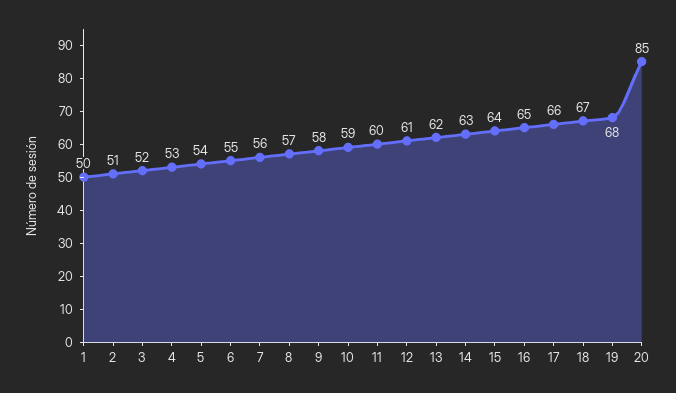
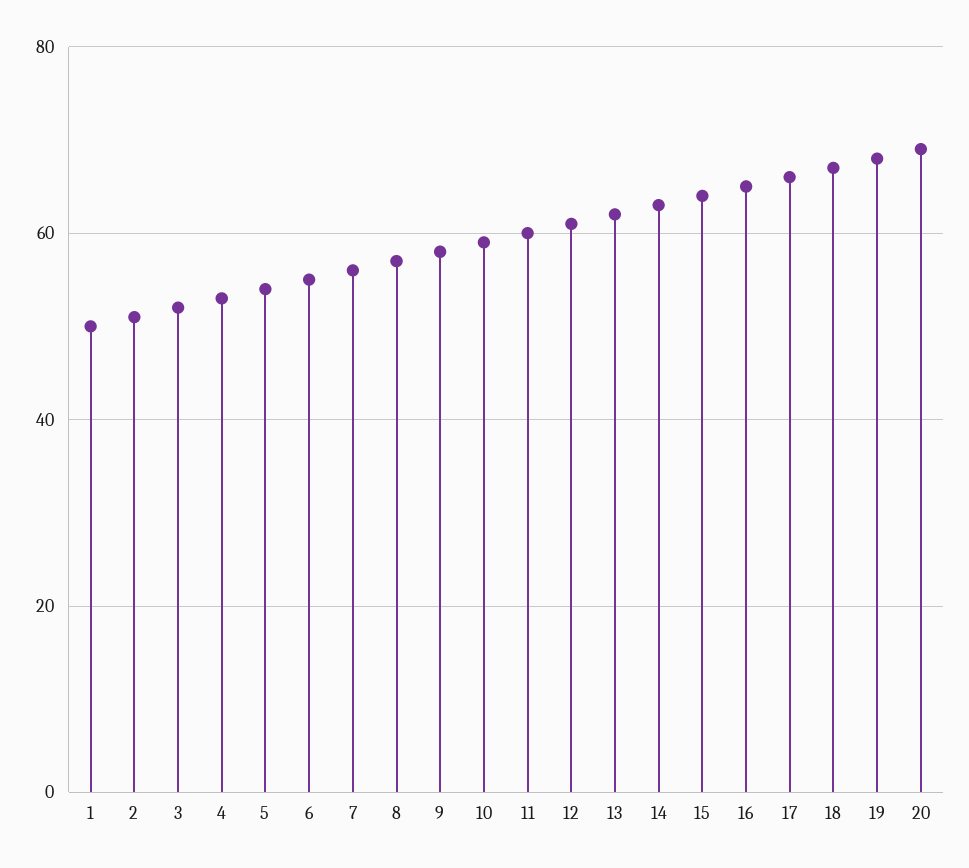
  {
    "1": 50,
    "2": 51,
    "3": 52,
    "4": 53,
    "5": 54,
    "6": 55,
    "7": 56,
    "8": 57,
    "9": 58,
    "10": 59,
    "11": 60,
    "12": 61,
    "13": 62,
    "14": 63,
    "15": 64,
    "16": 65,
    "17": 66,
    "18": 67,
    "19": 68,
-   "20": 85
+   "20": 70
  }

